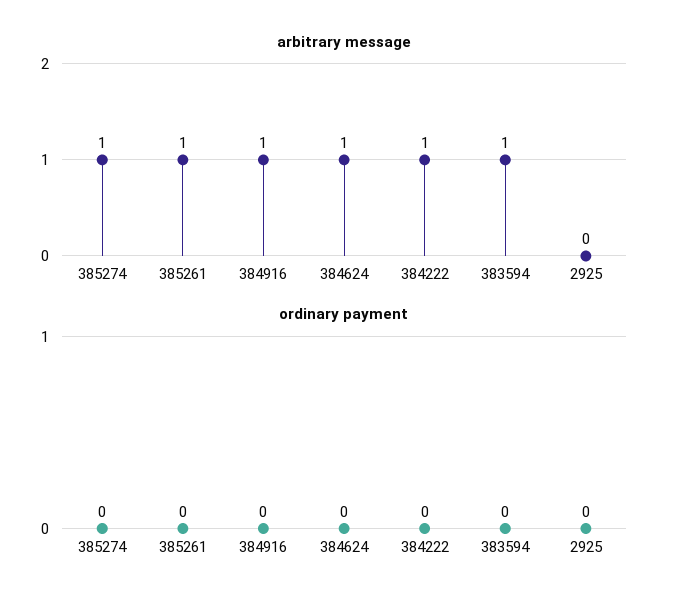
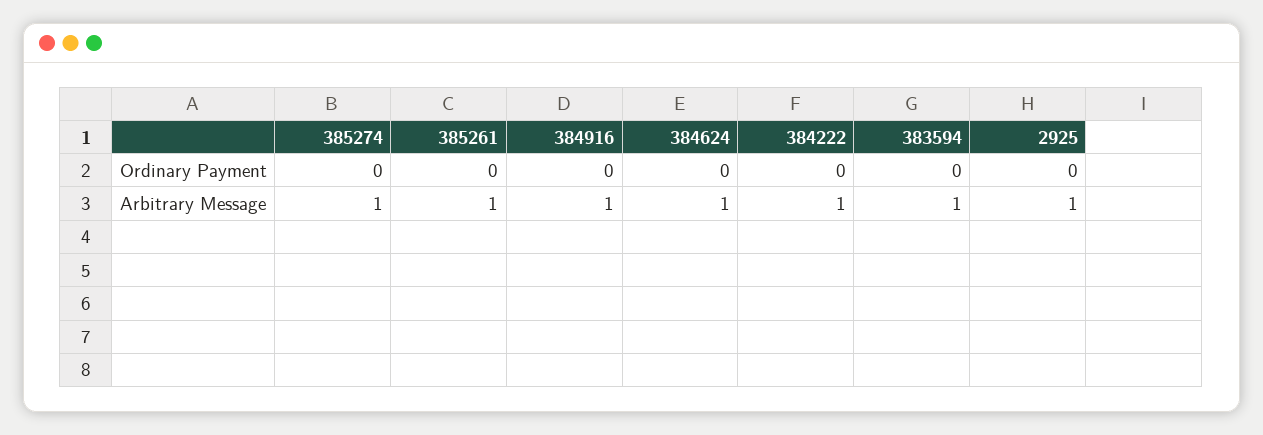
  {
    "arbitrary message": {
      "385274": 1,
      "385261": 1,
      "384916": 1,
      "384624": 1,
      "384222": 1,
      "383594": 1,
-     "2925": 0
+     "2925": 1
    },
    "ordinary payment": {
      "385274": 0,
      "385261": 0,
      "384916": 0,
      "384624": 0,
      "384222": 0,
      "383594": 0,
      "2925": 0
    }
  }

